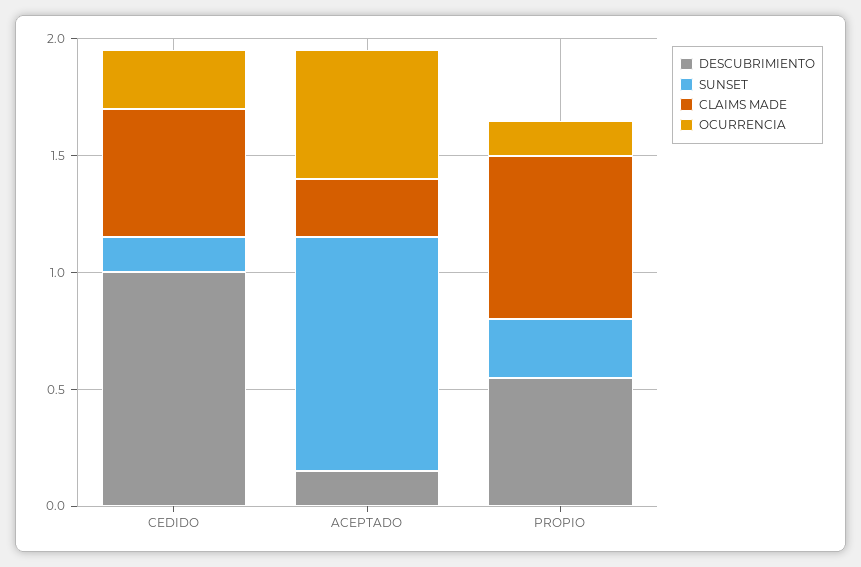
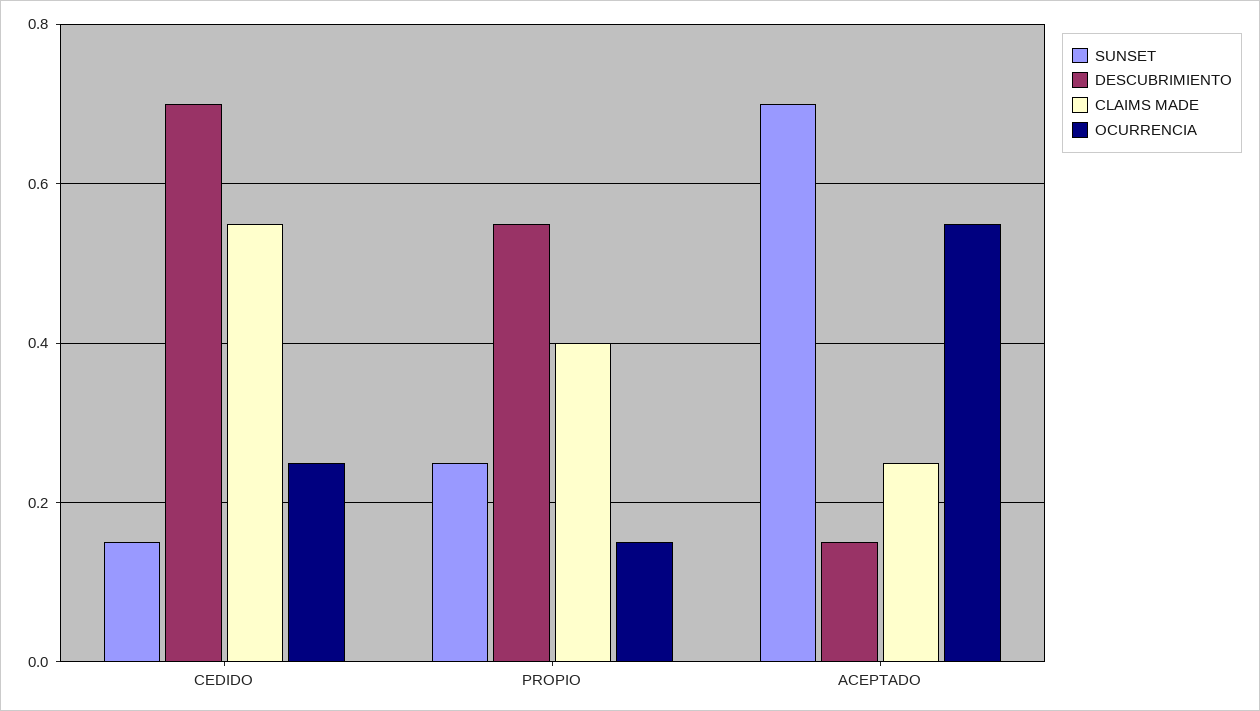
  {
    "DESCUBRIMIENTO": {
-     "CEDIDO": 1,
+     "CEDIDO": 0.7,
      "ACEPTADO": 0.15,
      "PROPIO": 0.55
    },
    "SUNSET": {
      "CEDIDO": 0.15,
-     "ACEPTADO": 1,
+     "ACEPTADO": 0.7,
      "PROPIO": 0.25
    },
    "CLAIMS MADE": {
      "CEDIDO": 0.55,
      "ACEPTADO": 0.25,
-     "PROPIO": 0.7
+     "PROPIO": 0.4
    },
    "OCURRENCIA": {
      "CEDIDO": 0.25,
      "ACEPTADO": 0.55,
      "PROPIO": 0.15
    }
  }

